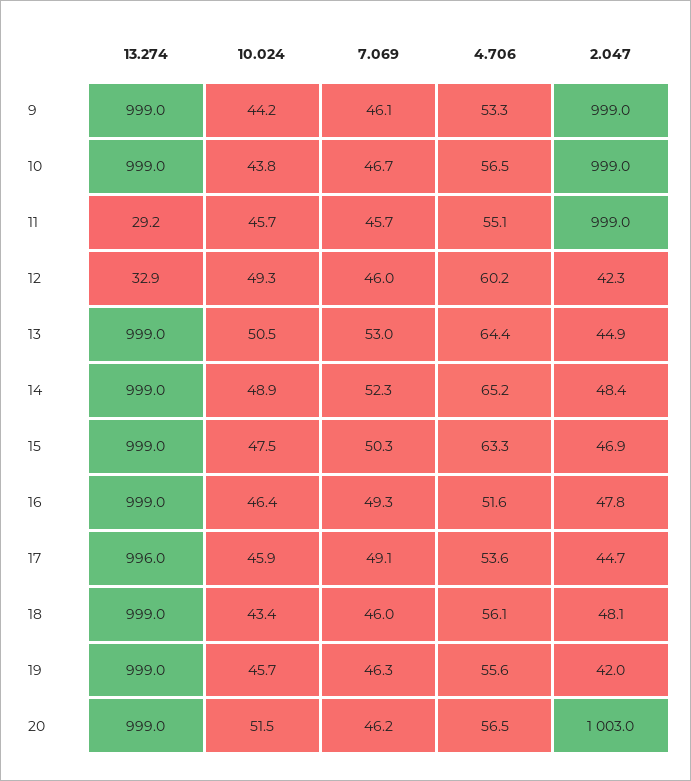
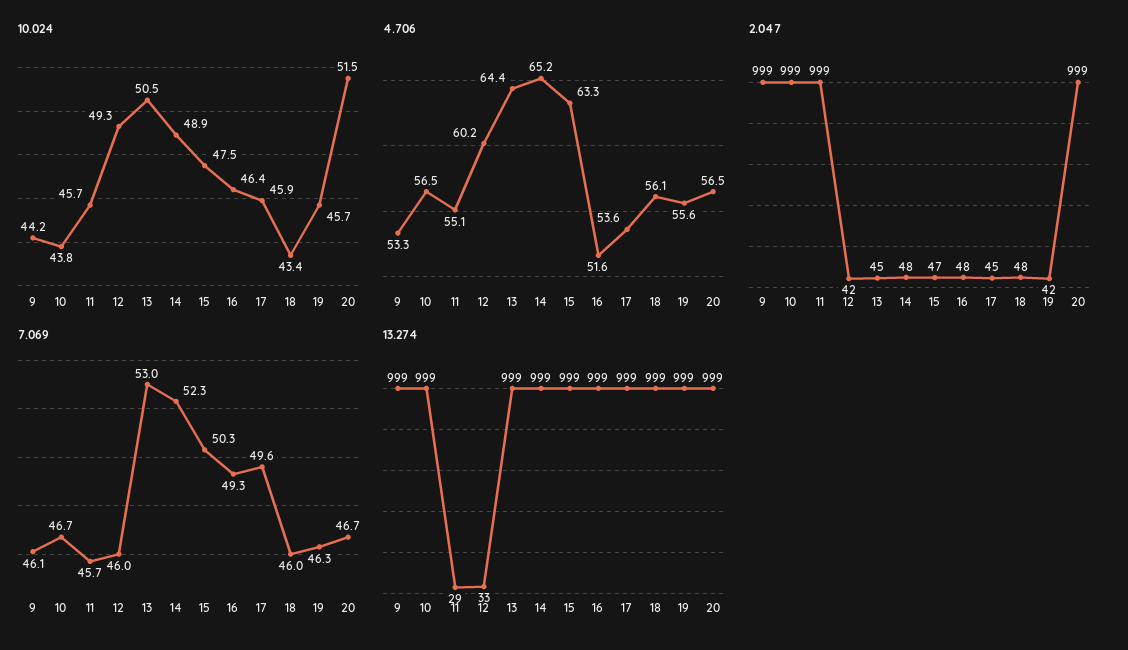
  {
    "13.274": {
      "9": 999,
      "10": 999,
      "11": 29.2,
      "12": 32.9,
      "13": 999,
      "14": 999,
      "15": 999,
      "16": 999,
-     "17": 996,
+     "17": 999,
      "18": 999,
      "19": 999,
      "20": 999
    },
    "10.024": {
      "9": 44.2,
      "10": 43.8,
      "11": 45.7,
      "12": 49.3,
      "13": 50.5,
      "14": 48.9,
      "15": 47.5,
      "16": 46.4,
      "17": 45.9,
      "18": 43.4,
      "19": 45.7,
      "20": 51.5
    },
    "7.069": {
      "9": 46.1,
      "10": 46.7,
      "11": 45.7,
      "12": 46,
      "13": 53,
      "14": 52.3,
      "15": 50.3,
      "16": 49.3,
-     "17": 49.1,
+     "17": 49.6,
      "18": 46,
      "19": 46.3,
-     "20": 46.2
+     "20": 46.7
    },
    "4.706": {
      "9": 53.3,
      "10": 56.5,
      "11": 55.1,
      "12": 60.2,
      "13": 64.4,
      "14": 65.2,
      "15": 63.3,
      "16": 51.6,
      "17": 53.6,
      "18": 56.1,
      "19": 55.6,
      "20": 56.5
    },
    "2.047": {
      "9": 999,
      "10": 999,
      "11": 999,
      "12": 42.3,
      "13": 44.9,
      "14": 48.4,
      "15": 46.9,
      "16": 47.8,
      "17": 44.7,
      "18": 48.1,
      "19": 42,
-     "20": 1003
+     "20": 999
    }
  }

